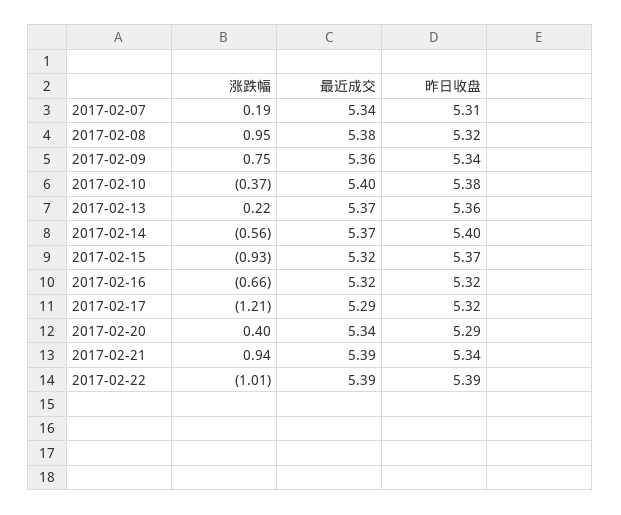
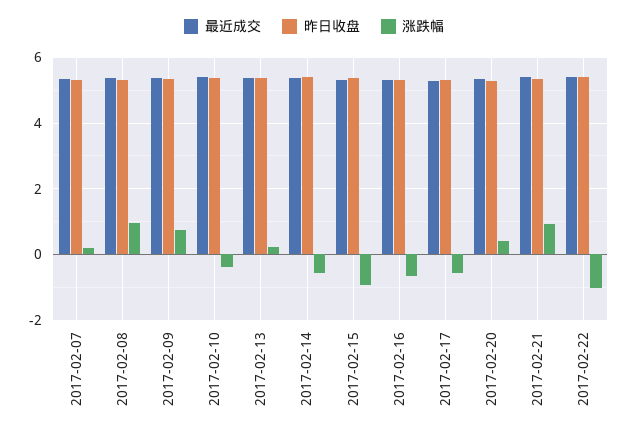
  {
    "涨跌幅": {
      "2017-02-07": 0.19,
      "2017-02-08": 0.95,
      "2017-02-09": 0.75,
      "2017-02-10": -0.37,
      "2017-02-13": 0.22,
      "2017-02-14": -0.56,
      "2017-02-15": -0.93,
      "2017-02-16": -0.66,
-     "2017-02-17": -1.21,
+     "2017-02-17": -0.6,
      "2017-02-20": 0.4,
      "2017-02-21": 0.94,
      "2017-02-22": -1.01
    },
    "最近成交": {
      "2017-02-07": 5.34,
      "2017-02-08": 5.38,
      "2017-02-09": 5.36,
      "2017-02-10": 5.4,
      "2017-02-13": 5.37,
      "2017-02-14": 5.37,
      "2017-02-15": 5.32,
      "2017-02-16": 5.32,
      "2017-02-17": 5.29,
      "2017-02-20": 5.34,
      "2017-02-21": 5.39,
      "2017-02-22": 5.39
    },
    "昨日收盘": {
      "2017-02-07": 5.31,
      "2017-02-08": 5.32,
      "2017-02-09": 5.34,
      "2017-02-10": 5.38,
      "2017-02-13": 5.36,
      "2017-02-14": 5.4,
      "2017-02-15": 5.37,
      "2017-02-16": 5.32,
      "2017-02-17": 5.32,
      "2017-02-20": 5.29,
      "2017-02-21": 5.34,
      "2017-02-22": 5.39
    }
  }

